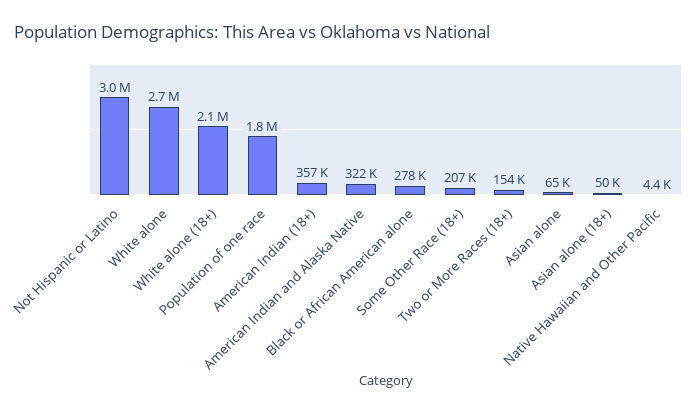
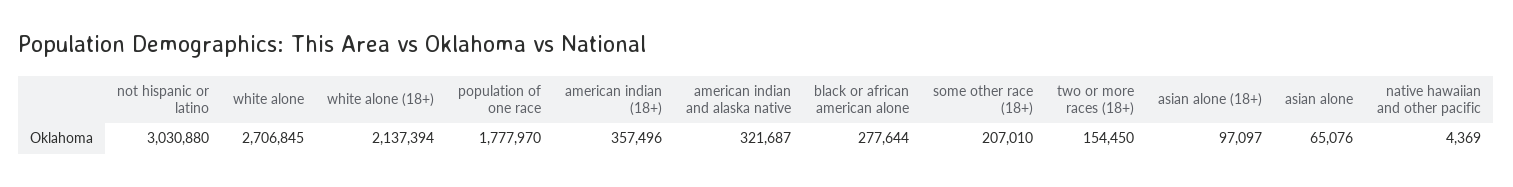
  {
    "Not Hispanic or Latino": 3030880,
    "White alone": 2706845,
    "White alone (18+)": 2137394,
    "Population of one race": 1777970,
    "American Indian (18+)": 357496,
    "American Indian and Alaska Native": 321687,
    "Black or African American alone": 277644,
    "Some Other Race (18+)": 207010,
    "Two or More Races (18+)": 154450,
    "Asian alone": 65076,
-   "Asian alone (18+)": 50000,
+   "Asian alone (18+)": 97097,
    "Native Hawaiian and Other Pacific": 4369
  }

